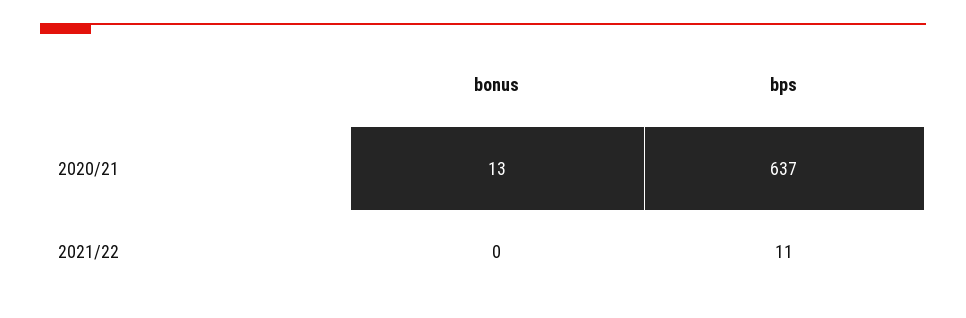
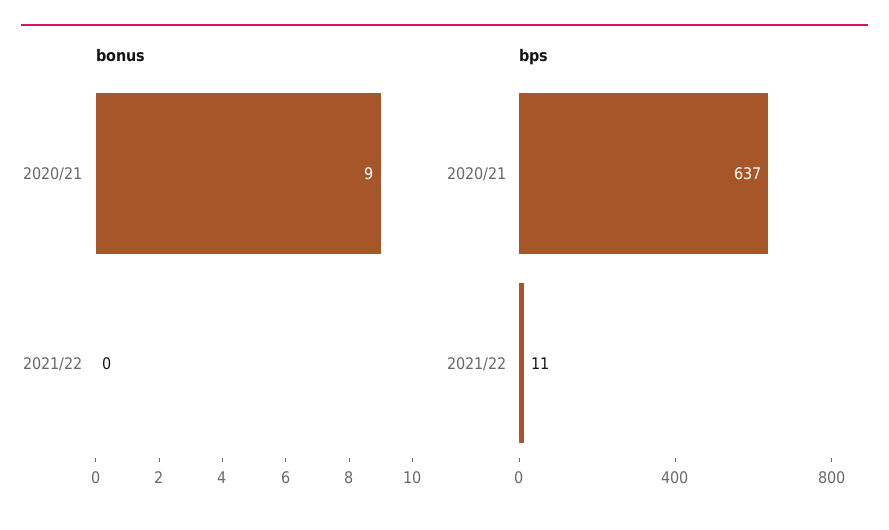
  {
    "bonus": {
-     "2020/21": 13,
+     "2020/21": 9,
      "2021/22": 0
    },
    "bps": {
      "2020/21": 637,
      "2021/22": 11
    }
  }

